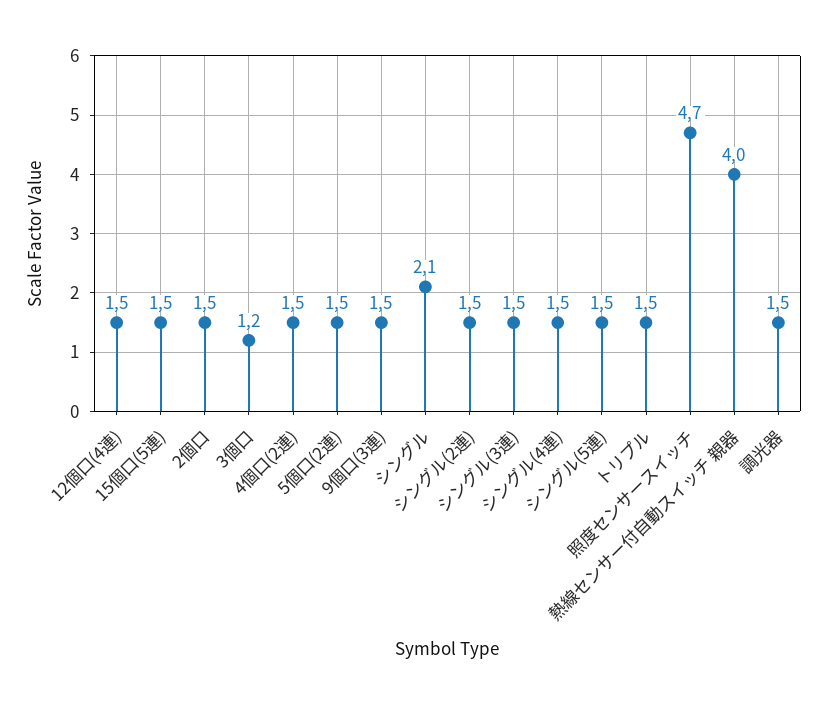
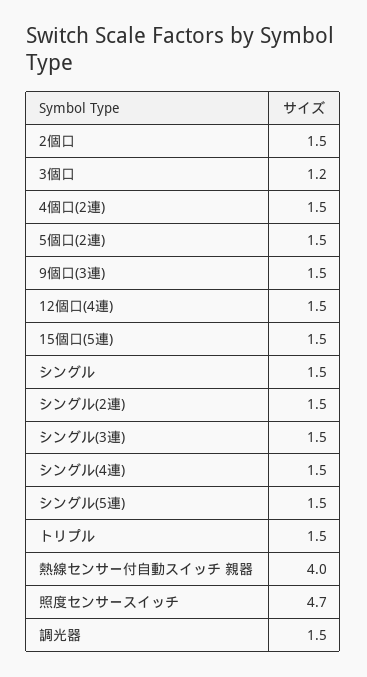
  {
    "12個口(4連)": 1.5,
    "15個口(5連)": 1.5,
    "2個口": 1.5,
    "3個口": 1.2,
    "4個口(2連)": 1.5,
    "5個口(2連)": 1.5,
    "9個口(3連)": 1.5,
-   "シングル": 2.1,
+   "シングル": 1.5,
    "シングル(2連)": 1.5,
    "シングル(3連)": 1.5,
    "シングル(4連)": 1.5,
    "シングル(5連)": 1.5,
    "トリプル": 1.5,
    "照度センサースイッチ": 4.7,
    "熱線センサー付自動スイッチ 親器": 4,
    "調光器": 1.5
  }

